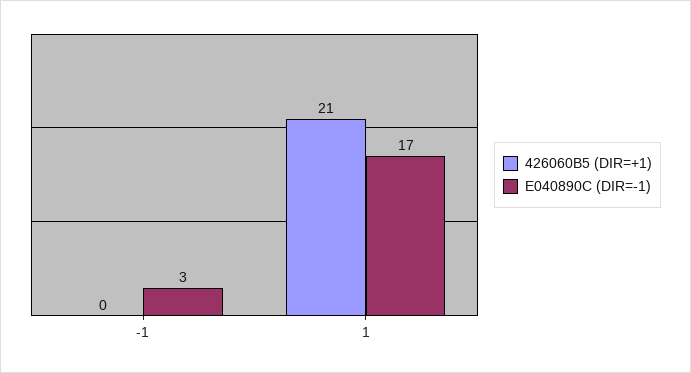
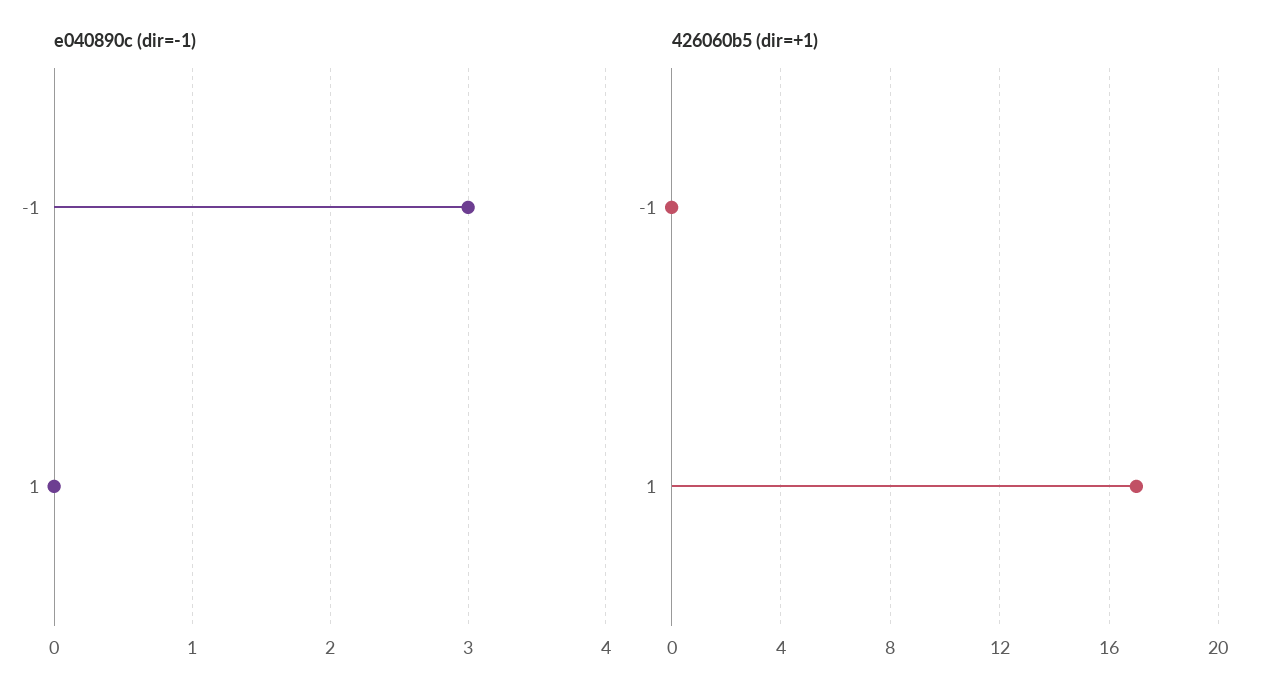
  {
    "426060B5 (DIR=+1)": {
      "-1": 0,
-     "1": 21
+     "1": 17
    },
    "E040890C (DIR=-1)": {
      "-1": 3,
-     "1": 17
+     "1": 0
    }
  }

